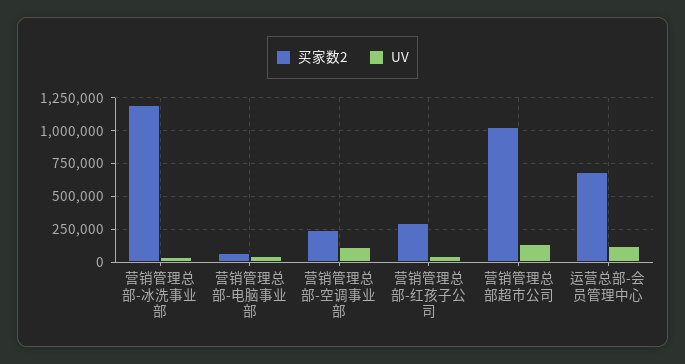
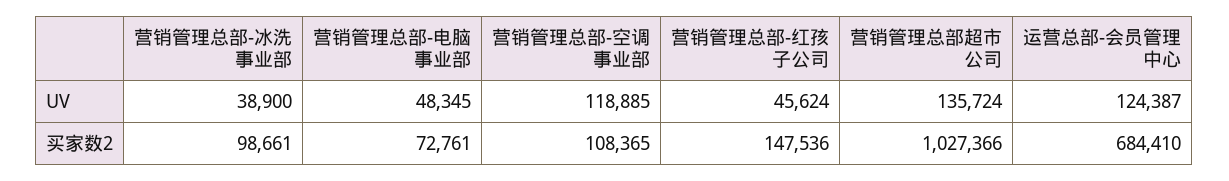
  {
    "买家数2": {
-     "营销管理总部-冰洗事业部": 1200000,
+     "营销管理总部-冰洗事业部": 98661,
      "营销管理总部-电脑事业部": 72761,
-     "营销管理总部-空调事业部": 250000,
+     "营销管理总部-空调事业部": 108365,
-     "营销管理总部-红孩子公司": 300000,
+     "营销管理总部-红孩子公司": 147536,
      "营销管理总部超市公司": 1027366,
      "运营总部-会员管理中心": 684410
    },
    "UV": {
      "营销管理总部-冰洗事业部": 38900,
      "营销管理总部-电脑事业部": 48345,
      "营销管理总部-空调事业部": 118885,
      "营销管理总部-红孩子公司": 45624,
      "营销管理总部超市公司": 135724,
      "运营总部-会员管理中心": 124387
    }
  }

